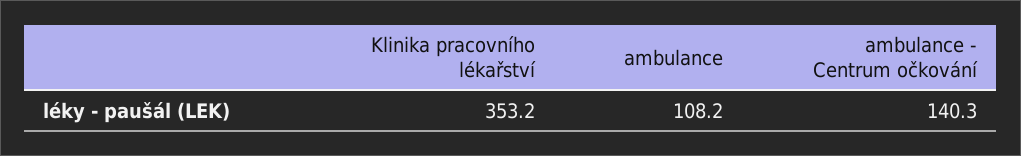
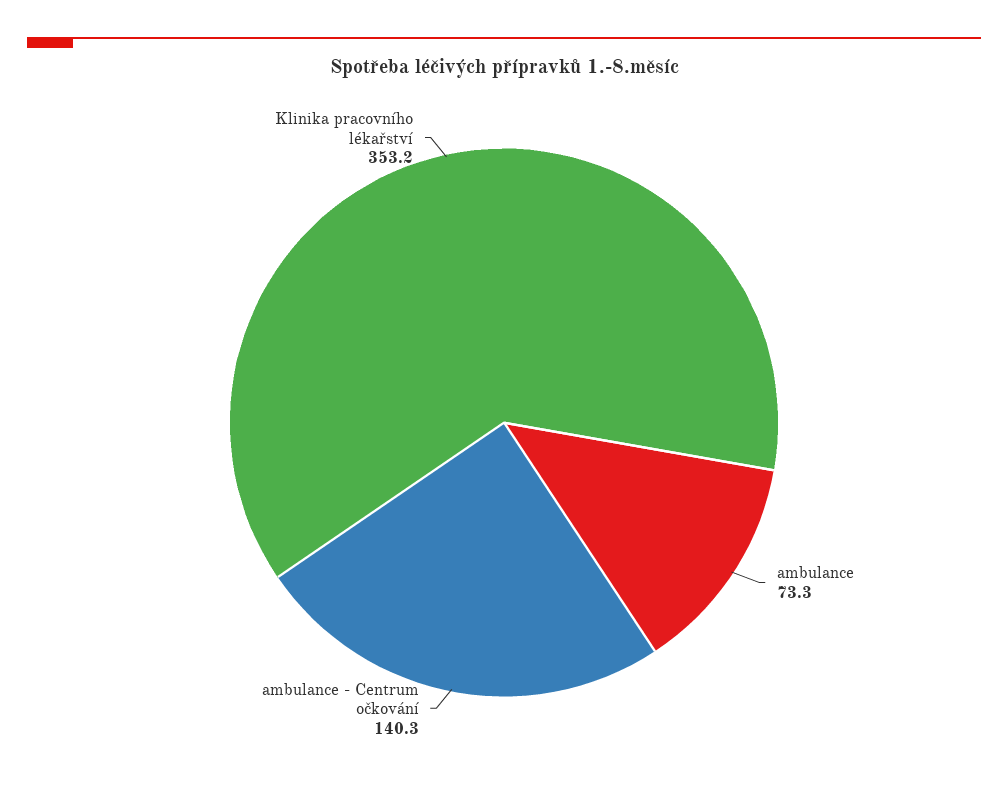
  {
    "Klinika pracovního lékařství": 353.2,
-   "ambulance": 108.2,
+   "ambulance": 73.3,
    "ambulance - Centrum očkování": 140.3
  }

